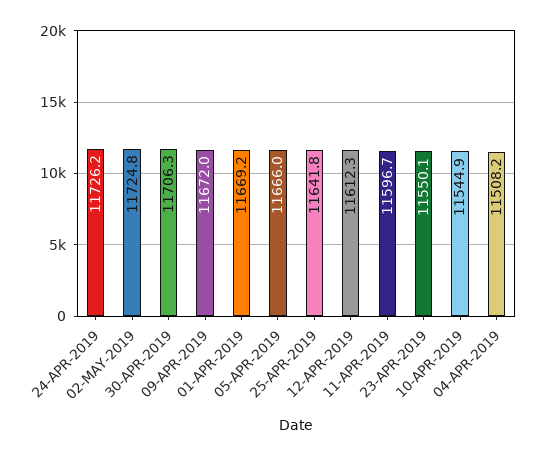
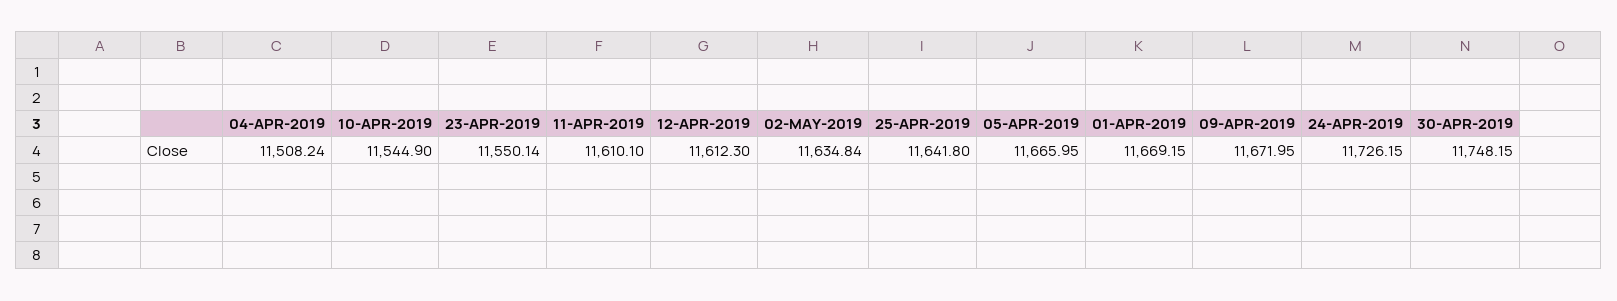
  {
    "24-APR-2019": 11726.15,
-   "02-MAY-2019": 11724.8,
+   "02-MAY-2019": 11634.84,
-   "30-APR-2019": 11706.3,
+   "30-APR-2019": 11748.15,
    "09-APR-2019": 11671.95,
    "01-APR-2019": 11669.15,
    "05-APR-2019": 11665.95,
    "25-APR-2019": 11641.8,
    "12-APR-2019": 11612.3,
-   "11-APR-2019": 11596.7,
+   "11-APR-2019": 11610.1,
    "23-APR-2019": 11550.14,
    "10-APR-2019": 11544.9,
    "04-APR-2019": 11508.24
  }

